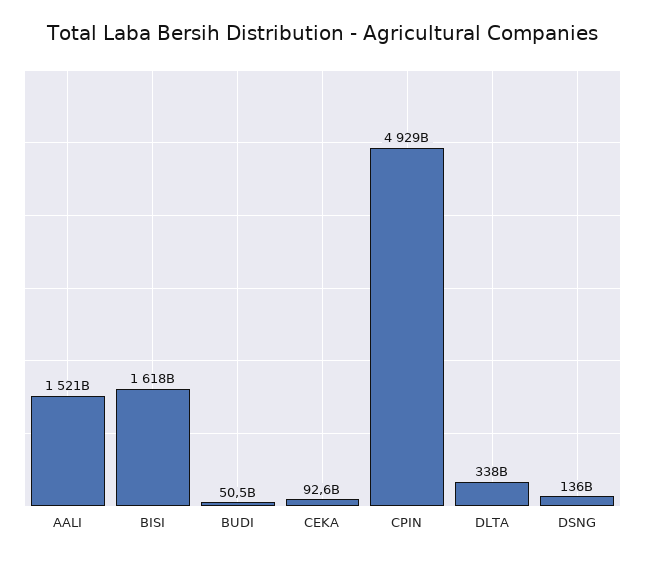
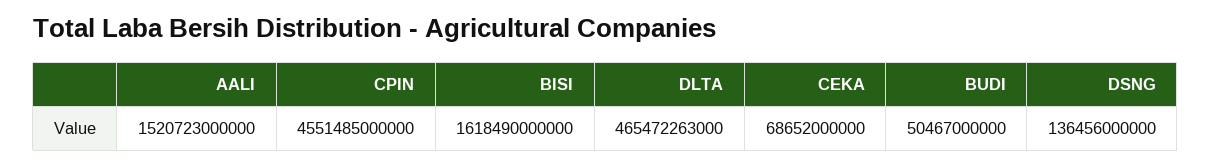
  {
    "AALI": 1520723000000,
    "BISI": 1618490000000,
    "BUDI": 50467000000,
-   "CEKA": 92600000000,
+   "CEKA": 68652000000,
-   "CPIN": 4929000000000,
+   "CPIN": 4551485000000,
-   "DLTA": 338000000000,
+   "DLTA": 465472263000,
    "DSNG": 136456000000
  }

